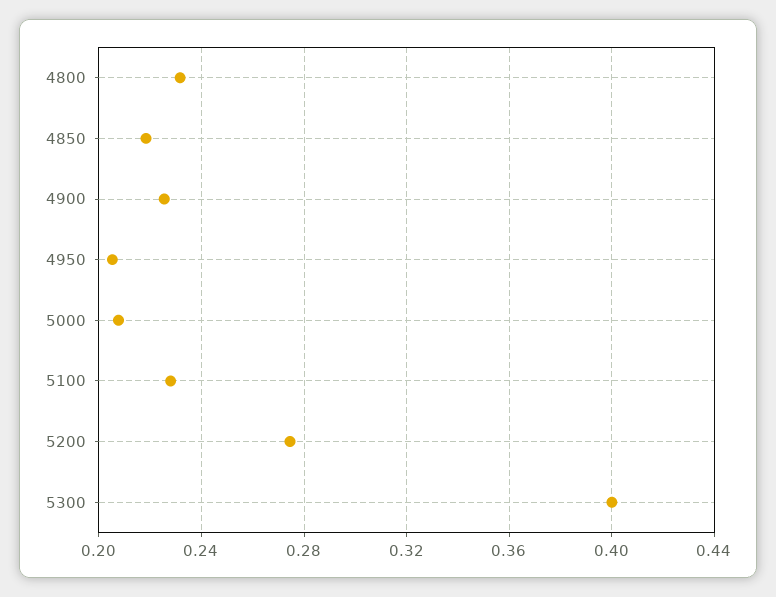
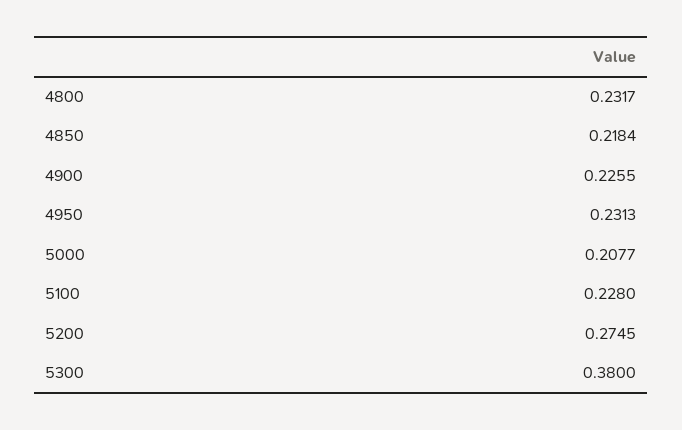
  {
    "4800": 0.2317,
    "4850": 0.2184,
    "4900": 0.2255,
-   "4950": 0.205,
+   "4950": 0.2313,
    "5000": 0.2077,
    "5100": 0.228,
    "5200": 0.2745,
-   "5300": 0.4
+   "5300": 0.38
  }

